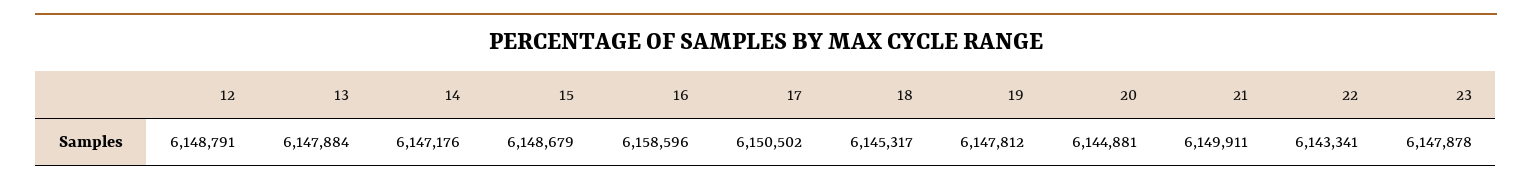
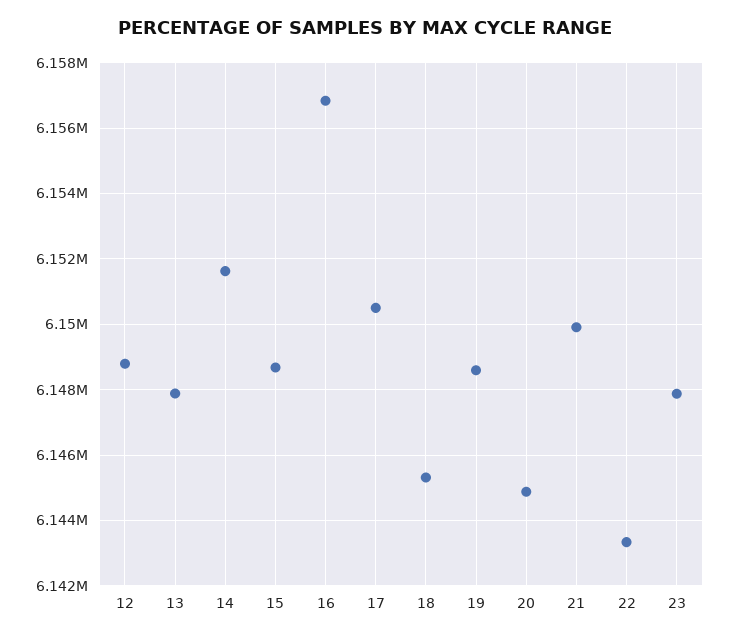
  {
    "12": 6148791,
    "13": 6147884,
-   "14": 6147176,
+   "14": 6151600,
    "15": 6148679,
-   "16": 6158596,
+   "16": 6156800,
    "17": 6150502,
    "18": 6145317,
-   "19": 6147812,
+   "19": 6148600,
    "20": 6144881,
    "21": 6149911,
    "22": 6143341,
    "23": 6147878
  }

